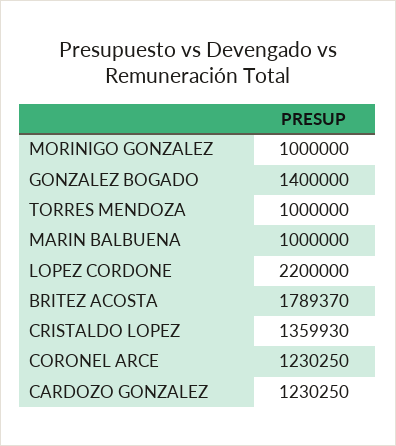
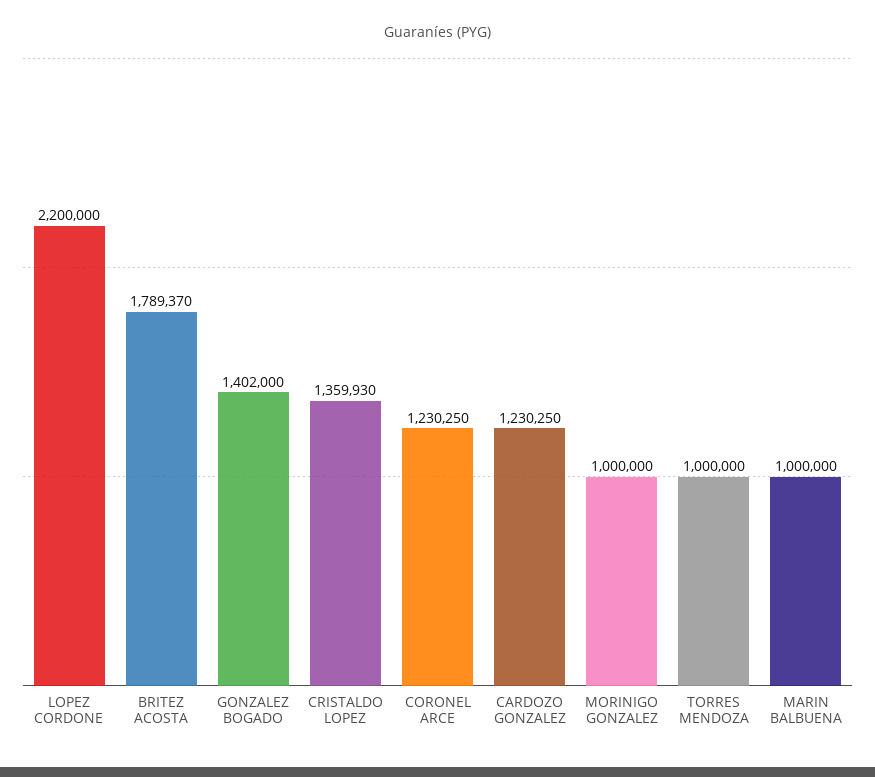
  {
    "MORINIGO GONZALEZ": 1000000,
-   "GONZALEZ BOGADO": 1400000,
+   "GONZALEZ BOGADO": 1402000,
    "TORRES MENDOZA": 1000000,
    "MARIN BALBUENA": 1000000,
    "LOPEZ CORDONE": 2200000,
    "BRITEZ ACOSTA": 1789370,
    "CRISTALDO LOPEZ": 1359930,
    "CORONEL ARCE": 1230250,
    "CARDOZO GONZALEZ": 1230250
  }

